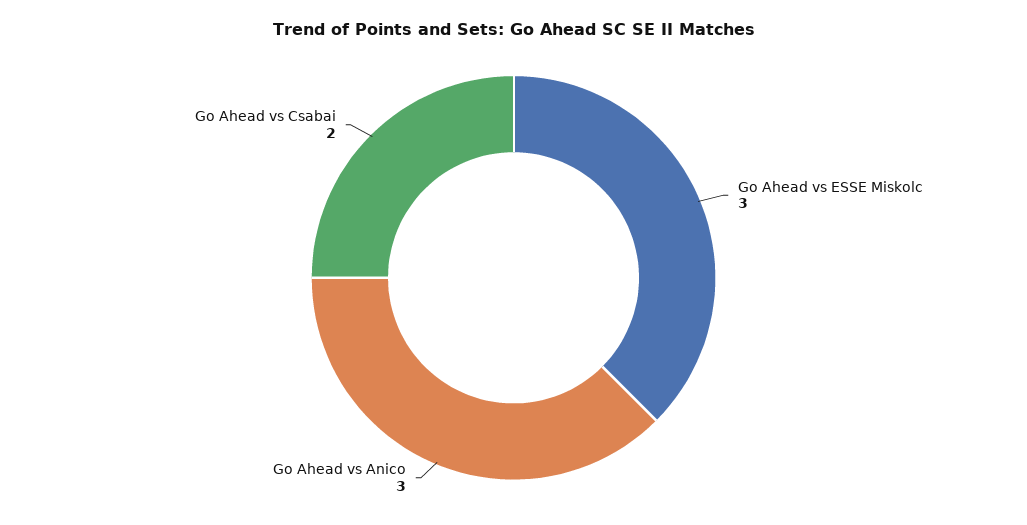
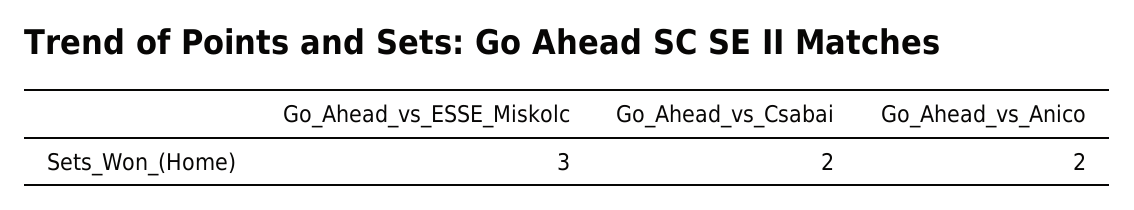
  {
    "Go Ahead vs ESSE Miskolc": 3,
-   "Go Ahead vs Anico": 3,
+   "Go Ahead vs Anico": 2,
    "Go Ahead vs Csabai": 2
  }

